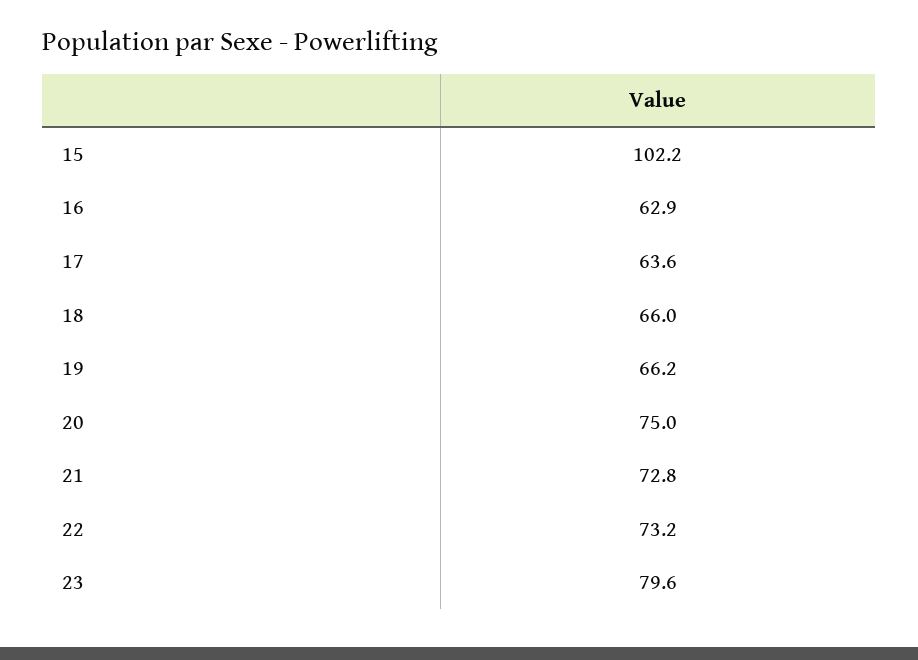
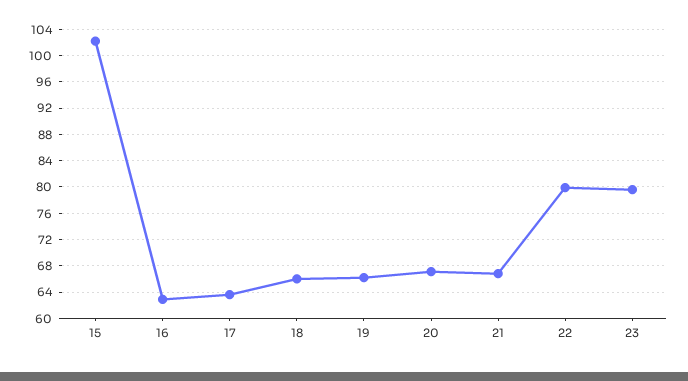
  {
    "15": 102.2,
    "16": 62.9,
    "17": 63.6,
    "18": 66,
    "19": 66.2,
-   "20": 75,
+   "20": 67,
-   "21": 72.8,
+   "21": 67,
-   "22": 73.2,
+   "22": 80,
    "23": 79.6
  }

